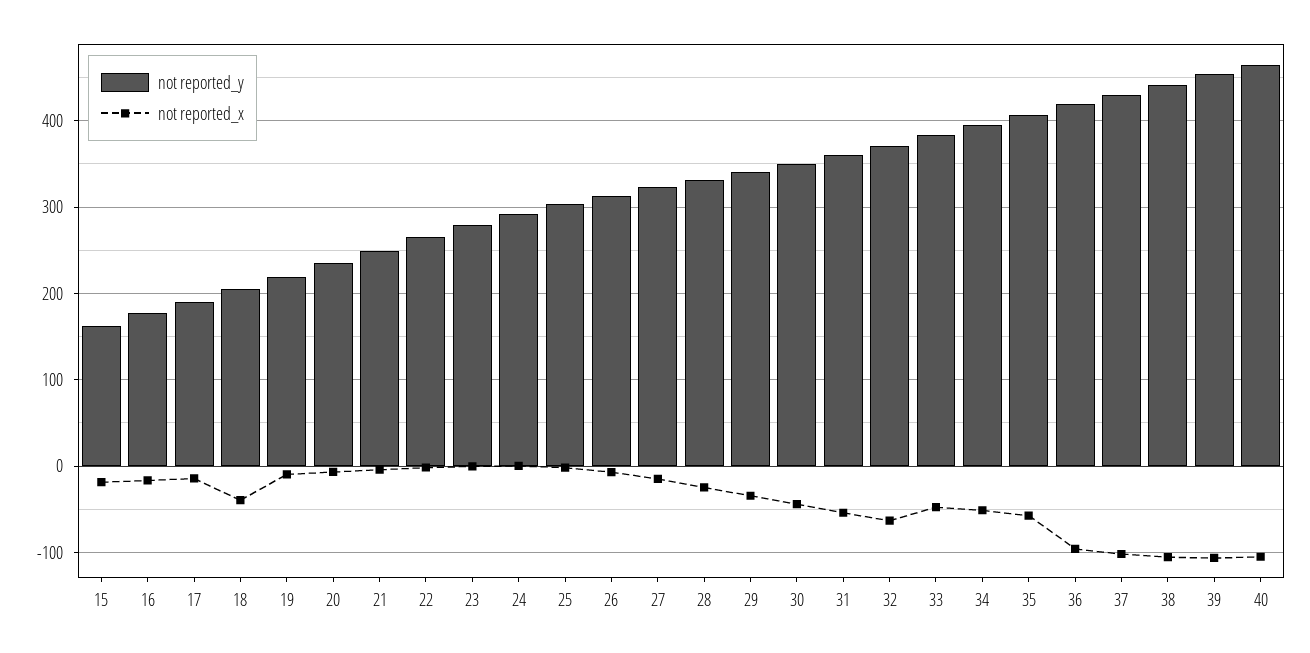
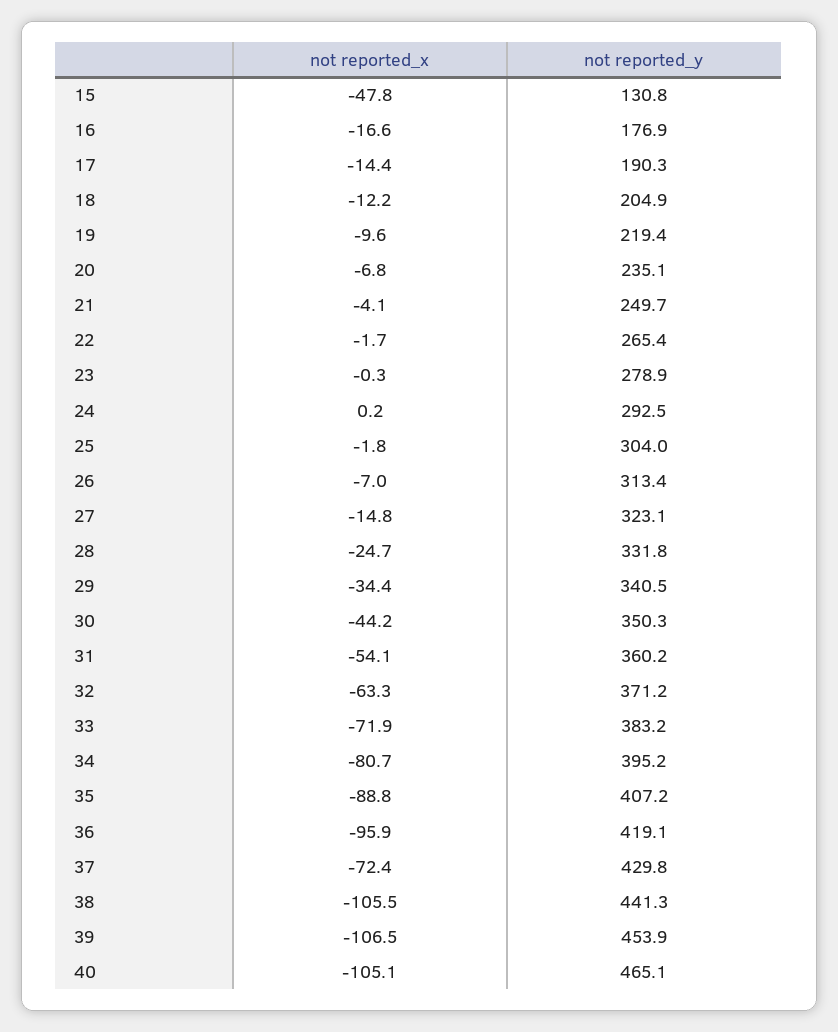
  {
    "not reported_y": {
-     "15": 160,
+     "15": 130.8,
      "16": 176.9,
      "17": 190.3,
      "18": 204.9,
      "19": 219.4,
      "20": 235.1,
      "21": 249.7,
      "22": 265.4,
      "23": 278.9,
      "24": 292.5,
      "25": 304,
      "26": 313.4,
      "27": 323.1,
      "28": 331.8,
      "29": 340.5,
      "30": 350.3,
      "31": 360.2,
      "32": 371.2,
      "33": 383.2,
      "34": 395.2,
      "35": 407.2,
      "36": 419.1,
      "37": 429.8,
      "38": 441.3,
      "39": 453.9,
      "40": 465.1
    },
    "not reported_x": {
-     "15": -20,
+     "15": -47.8,
      "16": -16.6,
      "17": -14.4,
-     "18": -40,
+     "18": -12.2,
      "19": -9.6,
      "20": -6.8,
      "21": -4.1,
      "22": -1.7,
      "23": -0.3,
      "24": 0.2,
      "25": -1.8,
      "26": -7,
      "27": -14.8,
      "28": -24.7,
      "29": -34.4,
      "30": -44.2,
      "31": -54.1,
      "32": -63.3,
-     "33": -50,
+     "33": -71.9,
-     "34": -50,
+     "34": -80.7,
-     "35": -60,
+     "35": -88.8,
      "36": -95.9,
-     "37": -100,
+     "37": -72.4,
      "38": -105.5,
      "39": -106.5,
      "40": -105.1
    }
  }

